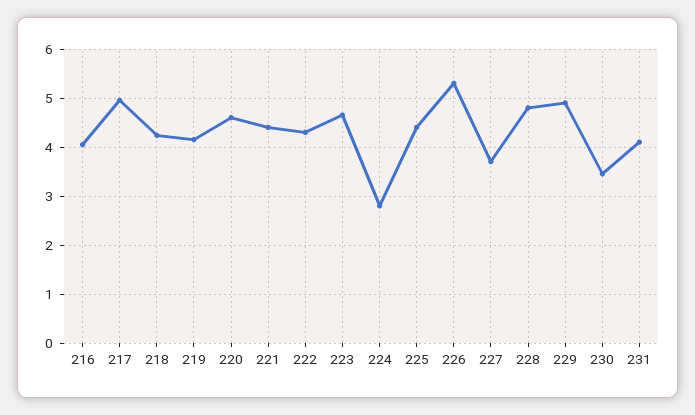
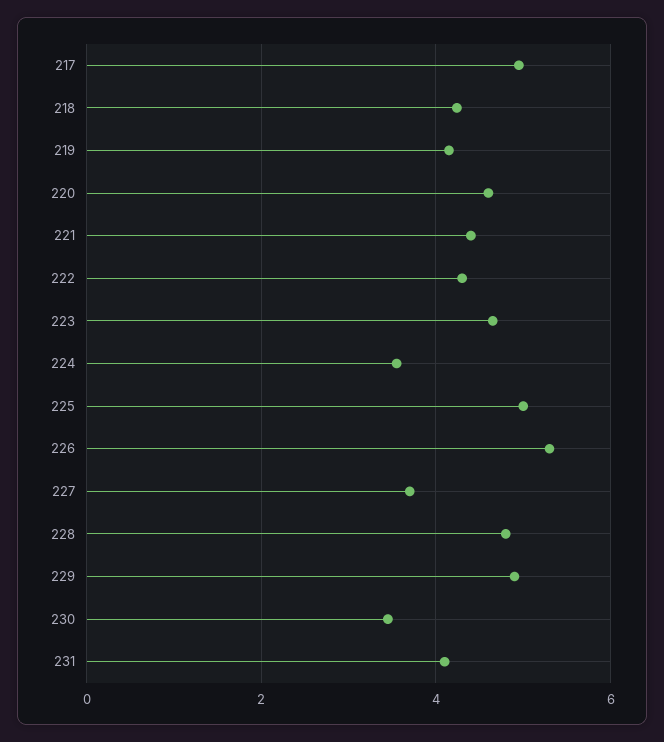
  {
-   "216": 4,
    "217": 5,
    "218": 4.2,
    "219": 4.2,
    "220": 4.6,
    "221": 4.4,
    "222": 4.4,
    "223": 4.6,
-   "224": 2.8,
+   "224": 3.6,
-   "225": 4.4,
+   "225": 5,
    "226": 5.4,
    "227": 3.8,
    "228": 4.8,
    "229": 5,
    "230": 3.4,
    "231": 4.2
  }

